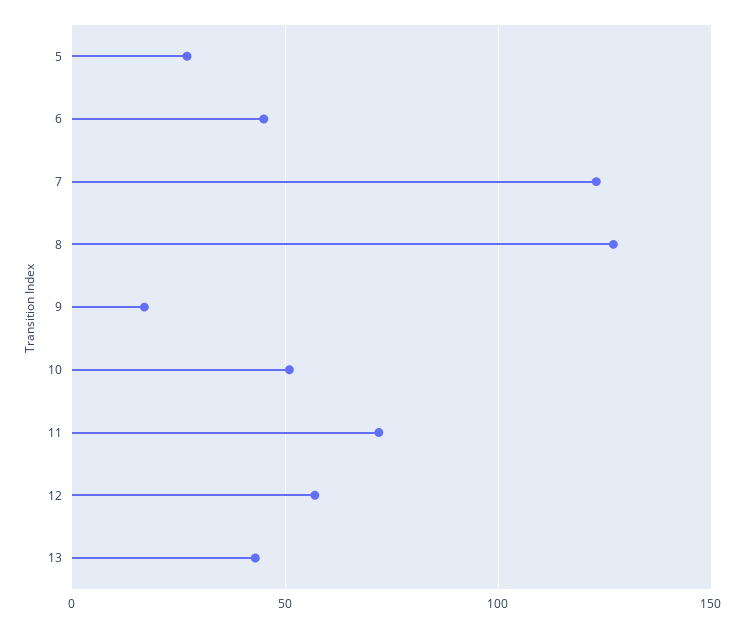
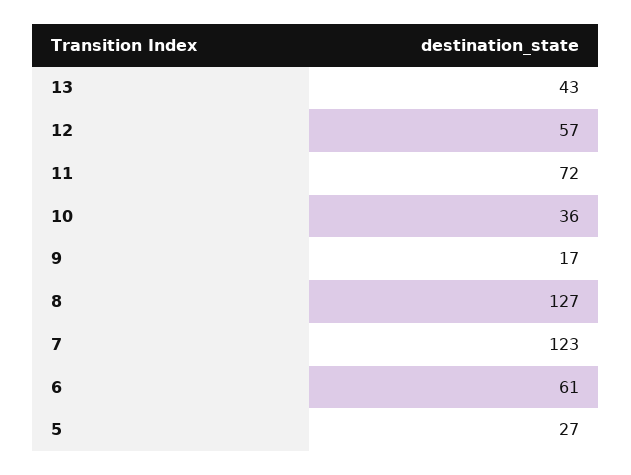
  {
    "5": 27,
-   "6": 45,
+   "6": 61,
    "7": 123,
    "8": 127,
    "9": 17,
-   "10": 50,
+   "10": 36,
    "11": 72,
    "12": 57,
    "13": 43
  }

